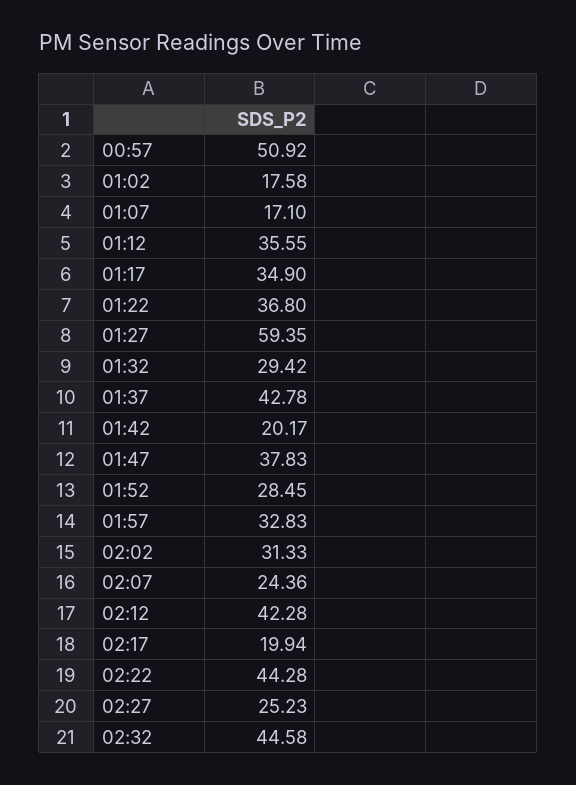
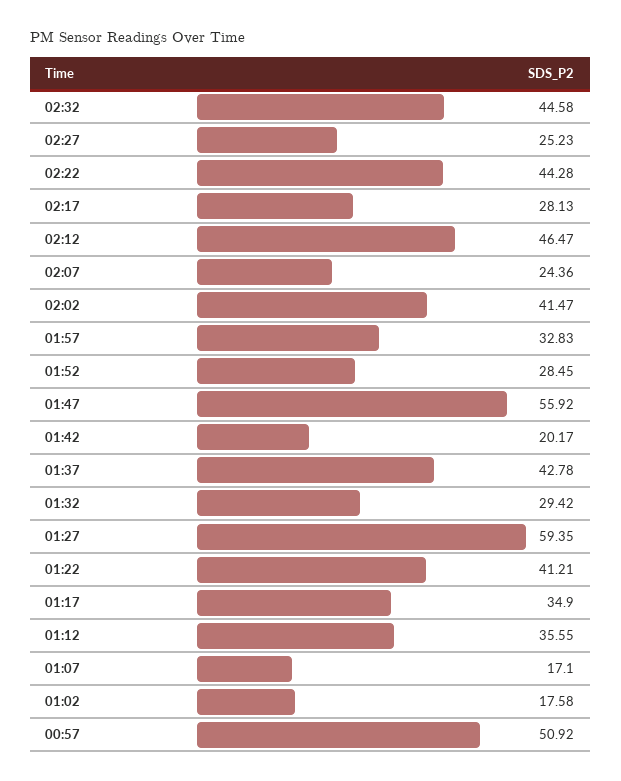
  {
    "00:57": 50.92,
    "01:02": 17.58,
    "01:07": 17.1,
    "01:12": 35.55,
    "01:17": 34.9,
-   "01:22": 36.8,
+   "01:22": 41.21,
    "01:27": 59.35,
    "01:32": 29.42,
    "01:37": 42.78,
    "01:42": 20.17,
-   "01:47": 37.83,
+   "01:47": 55.92,
    "01:52": 28.45,
    "01:57": 32.83,
-   "02:02": 31.33,
+   "02:02": 41.47,
    "02:07": 24.36,
-   "02:12": 42.28,
+   "02:12": 46.47,
-   "02:17": 19.94,
+   "02:17": 28.13,
    "02:22": 44.28,
    "02:27": 25.23,
    "02:32": 44.58
  }

